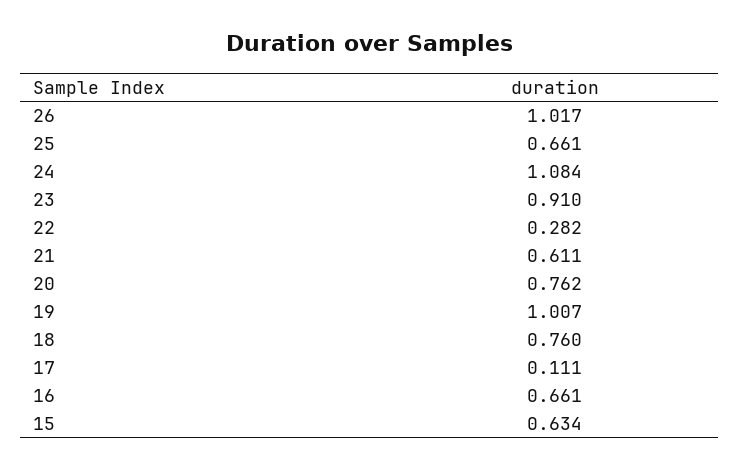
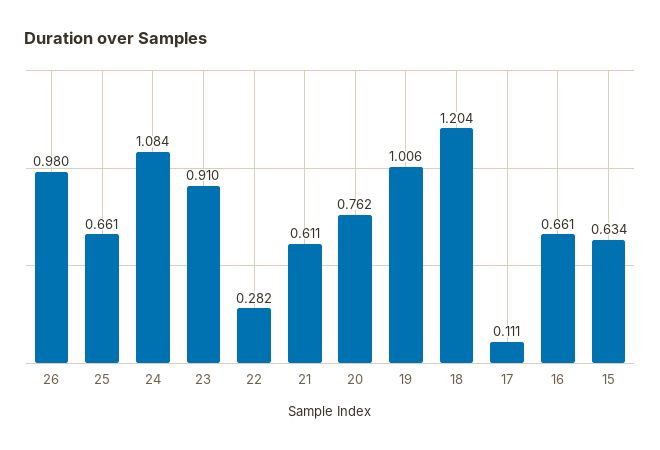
  {
-   "26": 1.017,
+   "26": 0.98,
    "25": 0.661,
    "24": 1.084,
    "23": 0.91,
    "22": 0.282,
    "21": 0.611,
    "20": 0.762,
-   "19": 1.007,
+   "19": 1.006,
-   "18": 0.76,
+   "18": 1.204,
    "17": 0.111,
    "16": 0.661,
    "15": 0.634
  }

